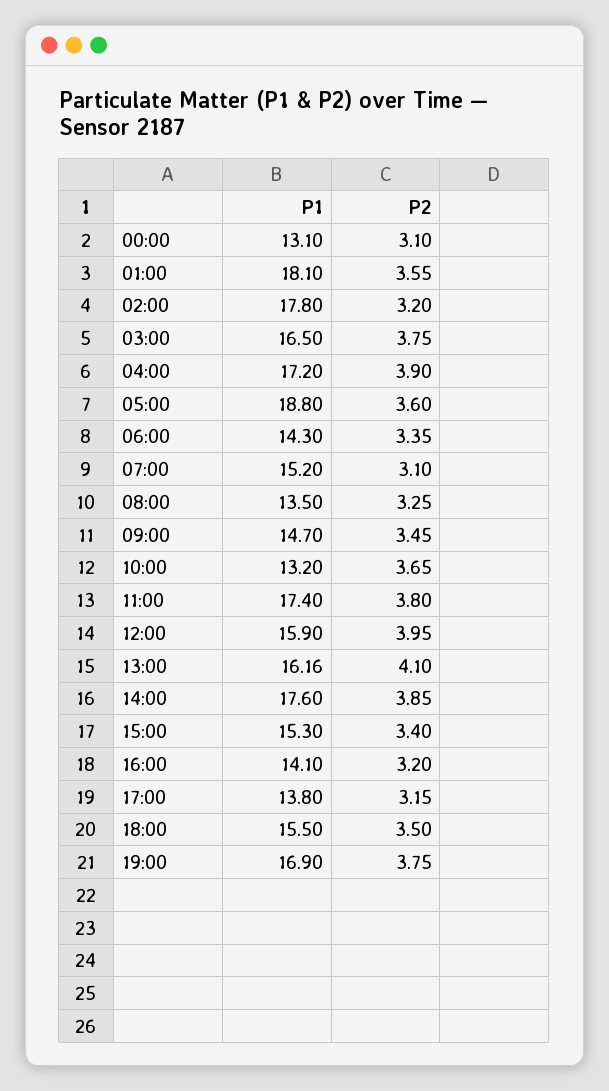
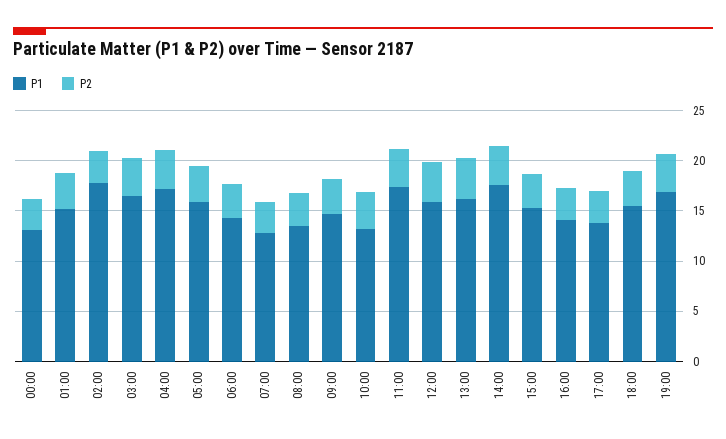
  {
    "P1": {
      "00:00": 13.1,
-     "01:00": 18.1,
+     "01:00": 15,
      "02:00": 17.8,
      "03:00": 16.5,
      "04:00": 17.2,
-     "05:00": 18.8,
+     "05:00": 16,
      "06:00": 14.3,
-     "07:00": 15.2,
+     "07:00": 13,
      "08:00": 13.5,
      "09:00": 14.7,
      "10:00": 13.2,
      "11:00": 17.4,
      "12:00": 15.9,
      "13:00": 16.16,
      "14:00": 17.6,
      "15:00": 15.3,
      "16:00": 14.1,
      "17:00": 13.8,
      "18:00": 15.5,
      "19:00": 16.9
    },
    "P2": {
      "00:00": 3.1,
      "01:00": 3.55,
      "02:00": 3.2,
      "03:00": 3.75,
      "04:00": 3.9,
      "05:00": 3.6,
      "06:00": 3.35,
      "07:00": 3.1,
      "08:00": 3.25,
      "09:00": 3.45,
      "10:00": 3.65,
      "11:00": 3.8,
      "12:00": 3.95,
      "13:00": 4.1,
      "14:00": 3.85,
      "15:00": 3.4,
      "16:00": 3.2,
      "17:00": 3.15,
      "18:00": 3.5,
      "19:00": 3.75
    }
  }

